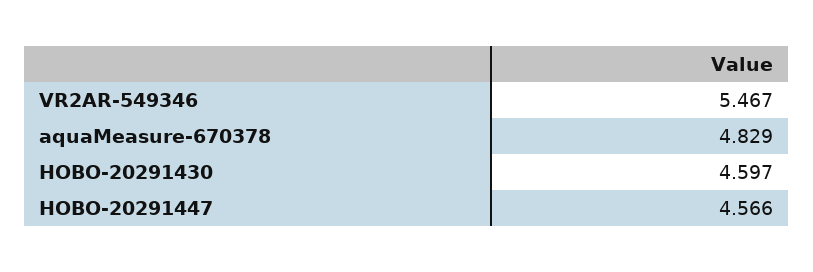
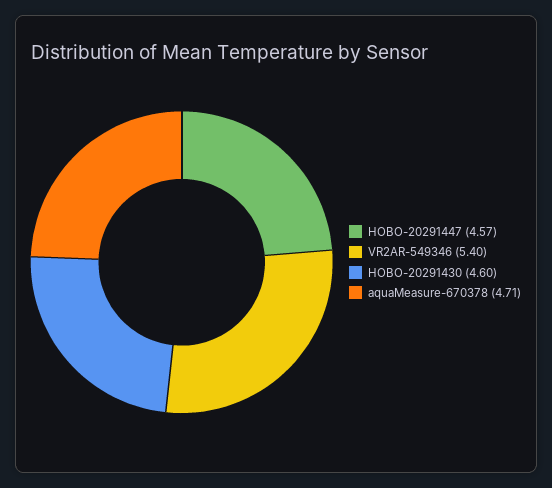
  {
-   "VR2AR-549346": 5.467,
+   "VR2AR-549346": 5.4,
-   "aquaMeasure-670378": 4.829,
+   "aquaMeasure-670378": 4.71,
    "HOBO-20291430": 4.597,
    "HOBO-20291447": 4.566
  }

